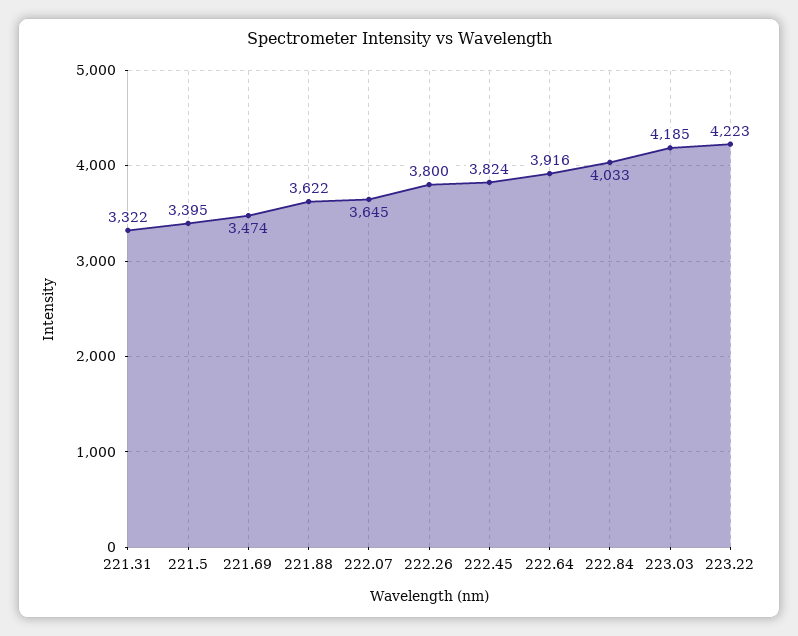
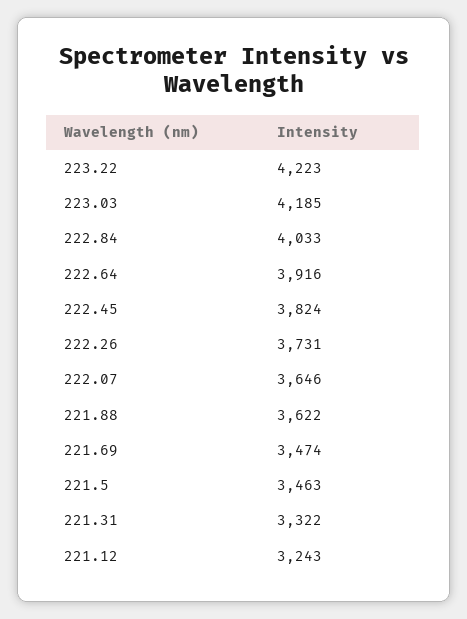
  {
    "221.31": 3322,
-   "221.5": 3395,
+   "221.5": 3463,
    "221.69": 3474,
    "221.88": 3622,
-   "222.07": 3645,
+   "222.07": 3646,
-   "222.26": 3800,
+   "222.26": 3731,
    "222.45": 3824,
    "222.64": 3916,
    "222.84": 4033,
    "223.03": 4185,
-   "223.22": 4223
+   "223.22": 4223,
+   "221.12": 3243
  }

